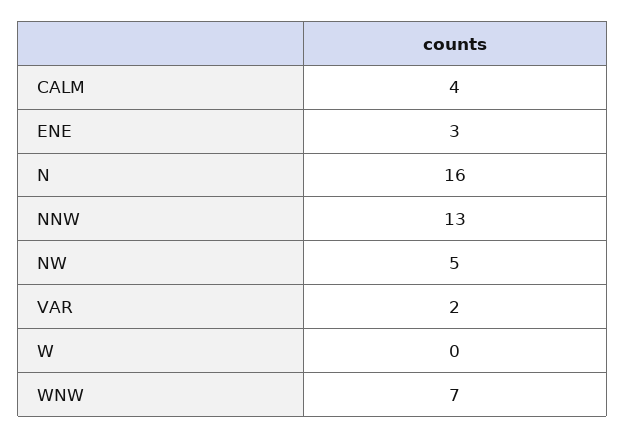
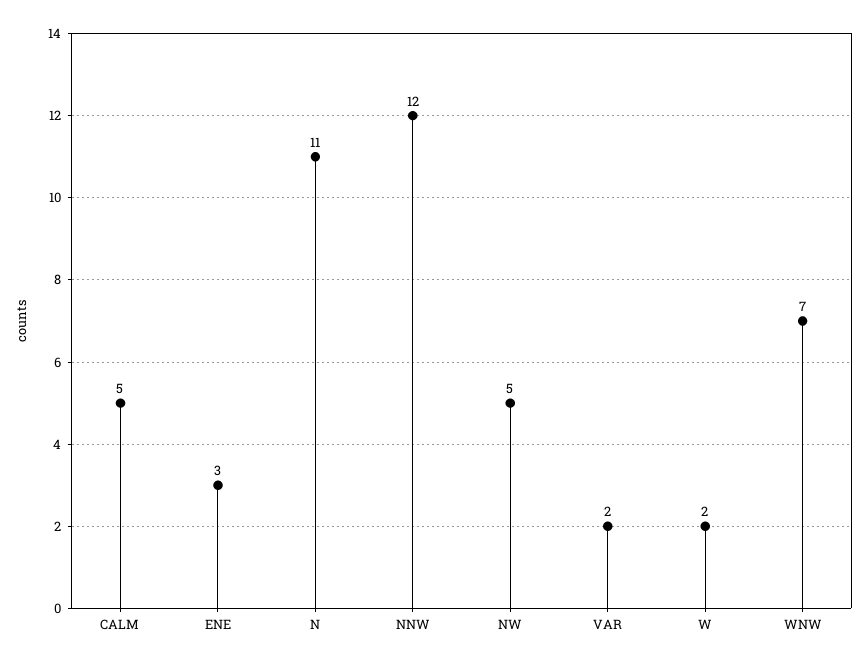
  {
-   "CALM": 4,
+   "CALM": 5,
    "ENE": 3,
-   "N": 16,
+   "N": 11,
-   "NNW": 13,
+   "NNW": 12,
    "NW": 5,
    "VAR": 2,
-   "W": 0,
+   "W": 2,
    "WNW": 7
  }

